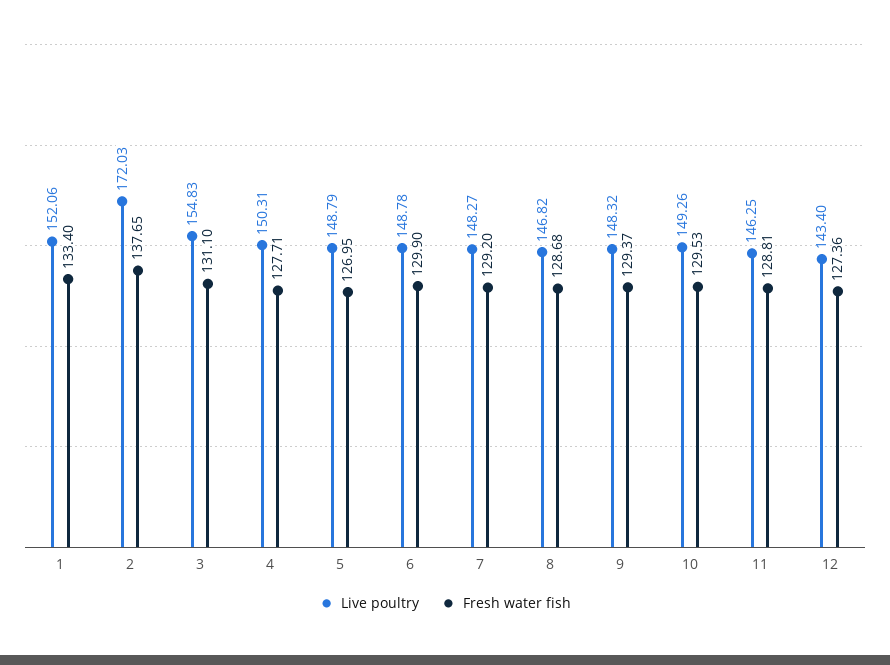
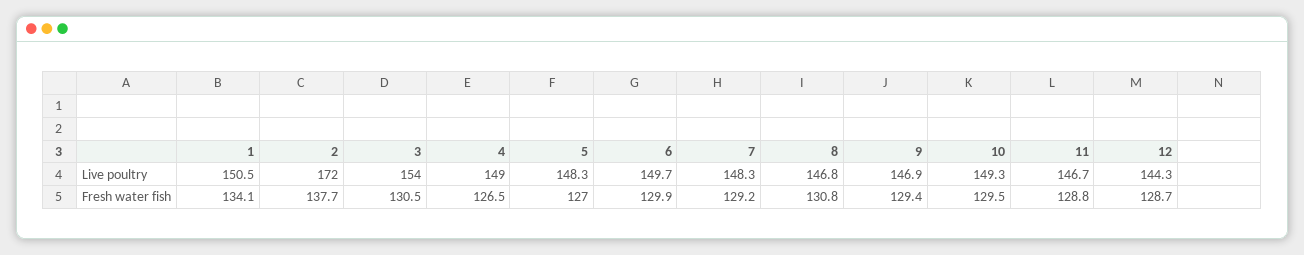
  {
    "Live poultry": {
-     "1": 152.06,
+     "1": 150.5,
      "2": 172.03,
-     "3": 154.83,
+     "3": 154,
-     "4": 150.31,
+     "4": 149,
-     "5": 148.79,
+     "5": 148.3,
-     "6": 148.78,
+     "6": 149.7,
      "7": 148.27,
      "8": 146.82,
-     "9": 148.32,
+     "9": 146.9,
      "10": 149.26,
-     "11": 146.25,
+     "11": 146.7,
-     "12": 143.4
+     "12": 144.3
    },
    "Fresh water fish": {
-     "1": 133.4,
+     "1": 134.1,
      "2": 137.65,
-     "3": 131.1,
+     "3": 130.5,
-     "4": 127.71,
+     "4": 126.5,
      "5": 126.95,
      "6": 129.9,
      "7": 129.2,
-     "8": 128.68,
+     "8": 130.8,
      "9": 129.37,
      "10": 129.53,
      "11": 128.81,
-     "12": 127.36
+     "12": 128.7
    }
  }

